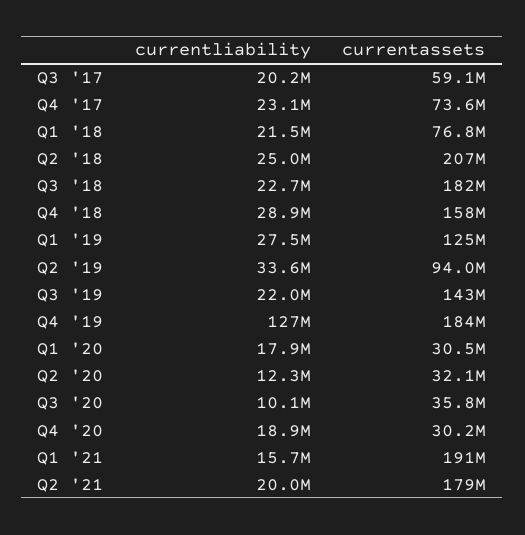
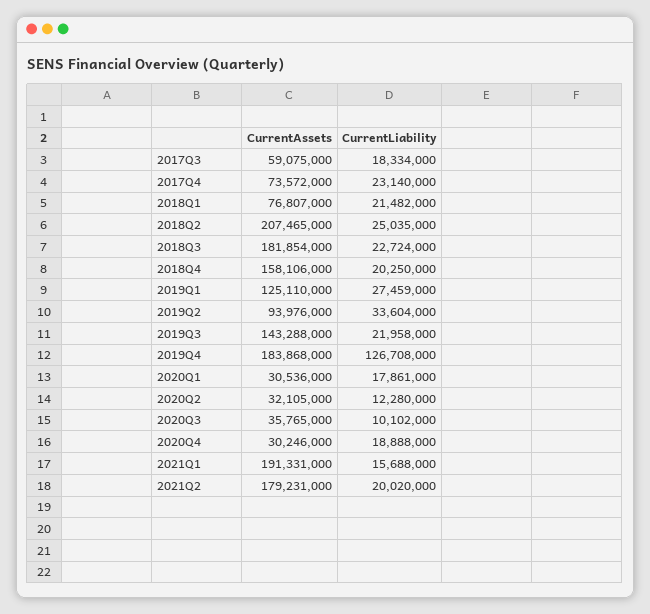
  {
    "currentliability": {
-     "Q3 '17": 20200000,
+     "Q3 '17": 18334000,
      "Q4 '17": 23140000,
      "Q1 '18": 21482000,
      "Q2 '18": 25035000,
      "Q3 '18": 22724000,
-     "Q4 '18": 28900000,
+     "Q4 '18": 20250000,
      "Q1 '19": 27459000,
      "Q2 '19": 33604000,
      "Q3 '19": 21958000,
      "Q4 '19": 126708000,
      "Q1 '20": 17861000,
      "Q2 '20": 12280000,
      "Q3 '20": 10102000,
      "Q4 '20": 18888000,
      "Q1 '21": 15688000,
      "Q2 '21": 20020000
    },
    "currentassets": {
      "Q3 '17": 59075000,
      "Q4 '17": 73572000,
      "Q1 '18": 76807000,
      "Q2 '18": 207465000,
      "Q3 '18": 181854000,
      "Q4 '18": 158106000,
      "Q1 '19": 125110000,
      "Q2 '19": 93976000,
      "Q3 '19": 143288000,
      "Q4 '19": 183868000,
      "Q1 '20": 30536000,
      "Q2 '20": 32105000,
      "Q3 '20": 35765000,
      "Q4 '20": 30246000,
      "Q1 '21": 191331000,
      "Q2 '21": 179231000
    }
  }

